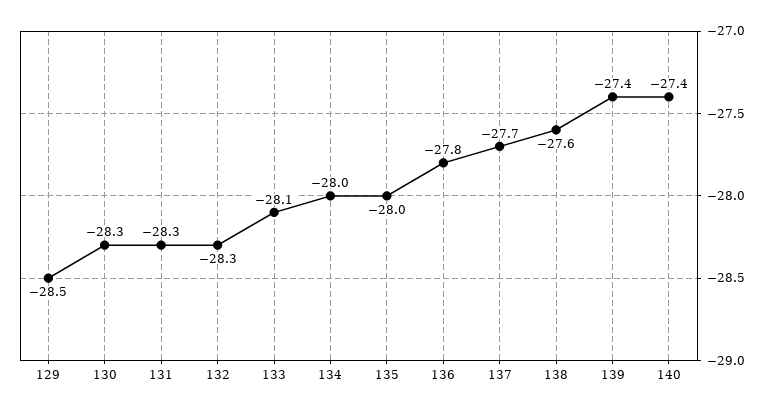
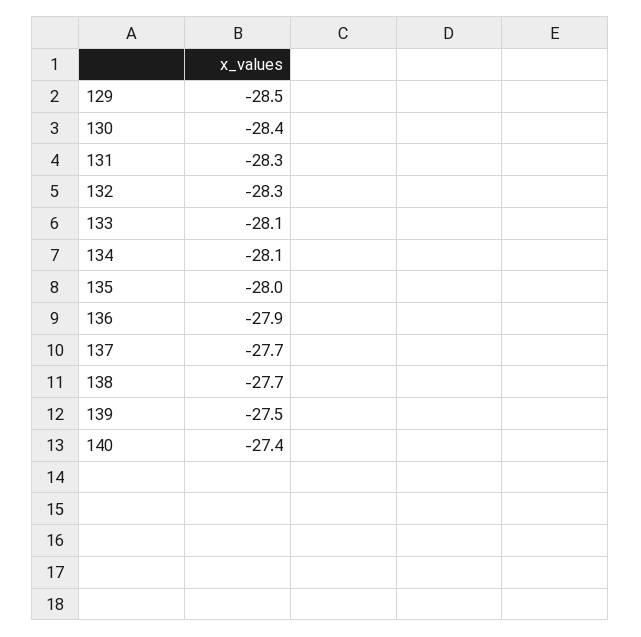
  {
    "129": -28.5,
-   "130": -28.3,
+   "130": -28.4,
    "131": -28.3,
    "132": -28.3,
    "133": -28.1,
-   "134": -28,
+   "134": -28.1,
    "135": -28,
-   "136": -27.8,
+   "136": -27.9,
    "137": -27.7,
-   "138": -27.6,
+   "138": -27.7,
-   "139": -27.4,
+   "139": -27.5,
    "140": -27.4
  }

